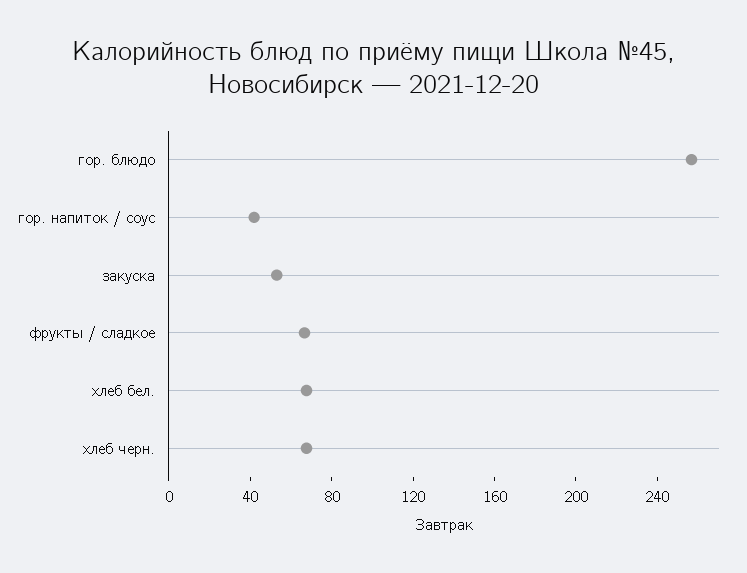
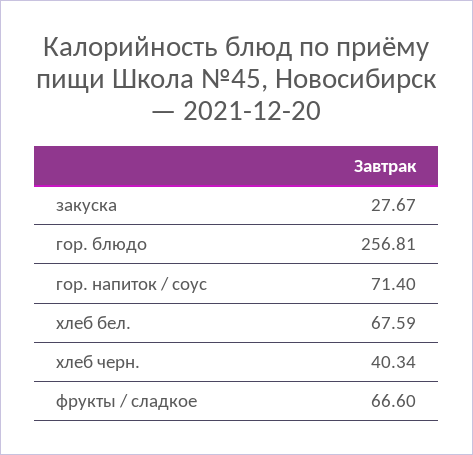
  {
    "гор. блюдо": 256.81,
-   "гор. напиток / соус": 40,
+   "гор. напиток / соус": 71.4,
-   "закуска": 50,
+   "закуска": 27.67,
    "фрукты / сладкое": 66.6,
    "хлеб бел.": 67.59,
-   "хлеб черн.": 70
+   "хлеб черн.": 40.34
  }

